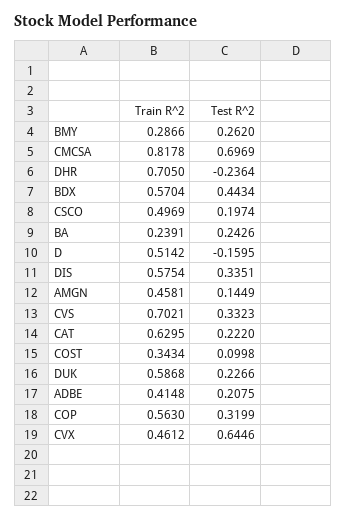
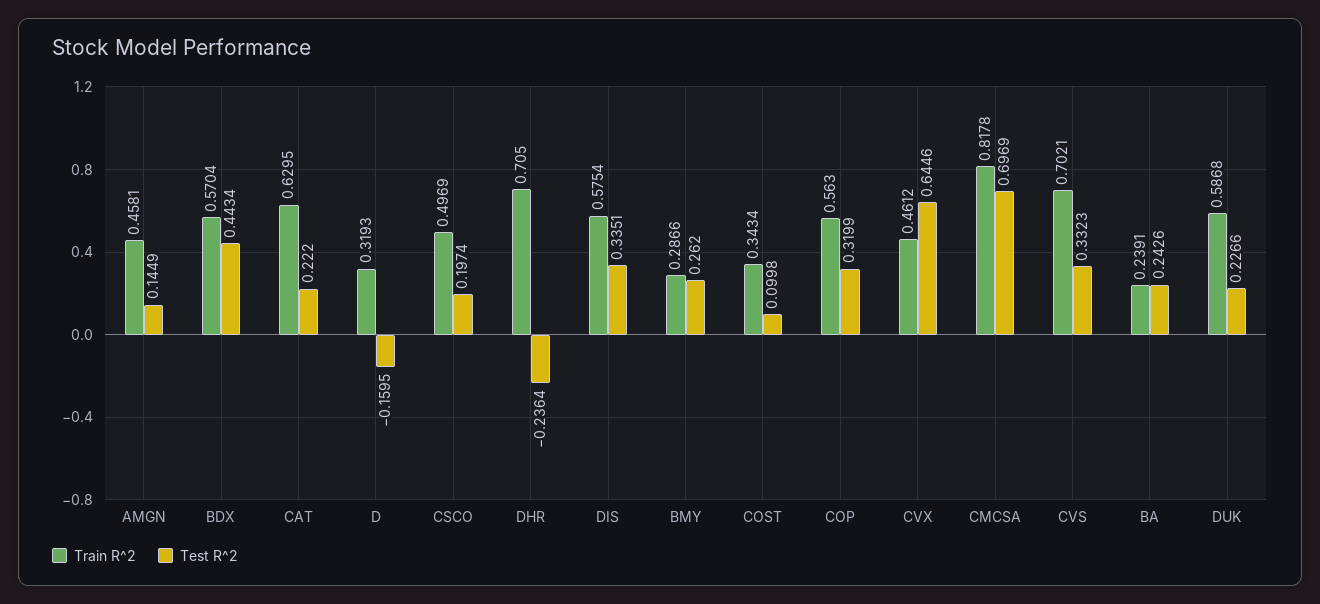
  {
    "Train R^2": {
      "BMY": 0.2866,
      "CMCSA": 0.8178,
      "DHR": 0.705,
      "BDX": 0.5704,
      "CSCO": 0.4969,
      "BA": 0.2391,
-     "D": 0.5142,
+     "D": 0.3193,
      "DIS": 0.5754,
      "AMGN": 0.4581,
      "CVS": 0.7021,
      "CAT": 0.6295,
      "COST": 0.3434,
      "DUK": 0.5868,
-     "ADBE": 0.4148,
      "COP": 0.563,
      "CVX": 0.4612
    },
    "Test R^2": {
      "BMY": 0.262,
      "CMCSA": 0.6969,
      "DHR": -0.2364,
      "BDX": 0.4434,
      "CSCO": 0.1974,
      "BA": 0.2426,
      "D": -0.1595,
      "DIS": 0.3351,
      "AMGN": 0.1449,
      "CVS": 0.3323,
      "CAT": 0.222,
      "COST": 0.0998,
      "DUK": 0.2266,
-     "ADBE": 0.2075,
      "COP": 0.3199,
      "CVX": 0.6446
    }
  }

